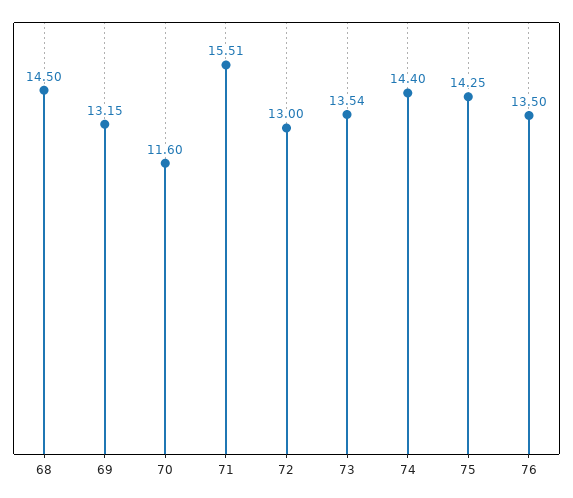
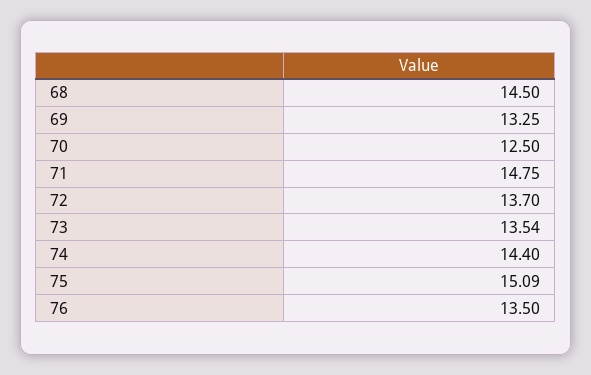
  {
    "68": 14.5,
-   "69": 13.15,
+   "69": 13.25,
-   "70": 11.6,
+   "70": 12.5,
-   "71": 15.51,
+   "71": 14.75,
-   "72": 13,
+   "72": 13.7,
    "73": 13.54,
    "74": 14.4,
-   "75": 14.25,
+   "75": 15.09,
    "76": 13.5
  }

